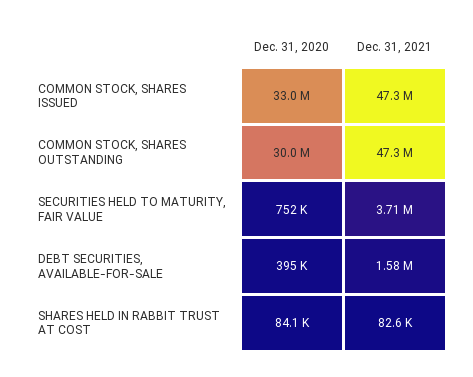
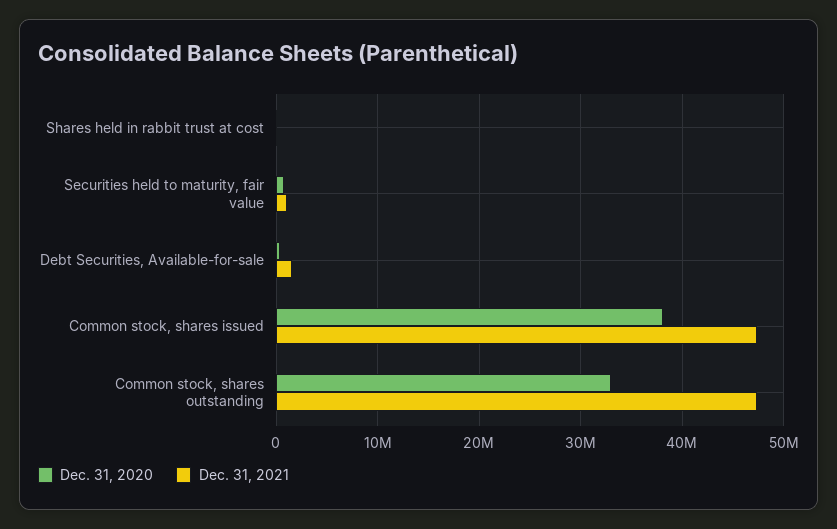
  {
    "Dec. 31, 2020": {
-     "COMMON STOCK, SHARES ISSUED": 33000000,
+     "COMMON STOCK, SHARES ISSUED": 38000000,
-     "COMMON STOCK, SHARES OUTSTANDING": 30000000,
+     "COMMON STOCK, SHARES OUTSTANDING": 33000000,
      "SECURITIES HELD TO MATURITY, FAIR VALUE": 752000,
      "DEBT SECURITIES, AVAILABLE-FOR-SALE": 395000,
      "SHARES HELD IN RABBIT TRUST AT COST": 84100
    },
    "Dec. 31, 2021": {
      "COMMON STOCK, SHARES ISSUED": 47300000,
      "COMMON STOCK, SHARES OUTSTANDING": 47300000,
-     "SECURITIES HELD TO MATURITY, FAIR VALUE": 3710000,
+     "SECURITIES HELD TO MATURITY, FAIR VALUE": 1000000,
      "DEBT SECURITIES, AVAILABLE-FOR-SALE": 1580000,
      "SHARES HELD IN RABBIT TRUST AT COST": 82600
    }
  }

